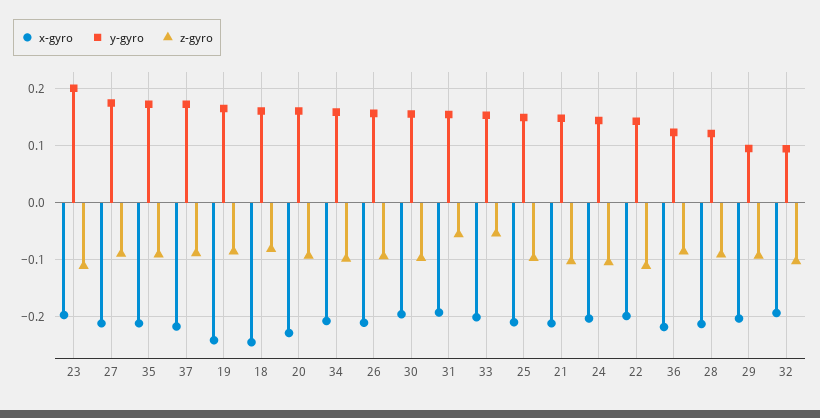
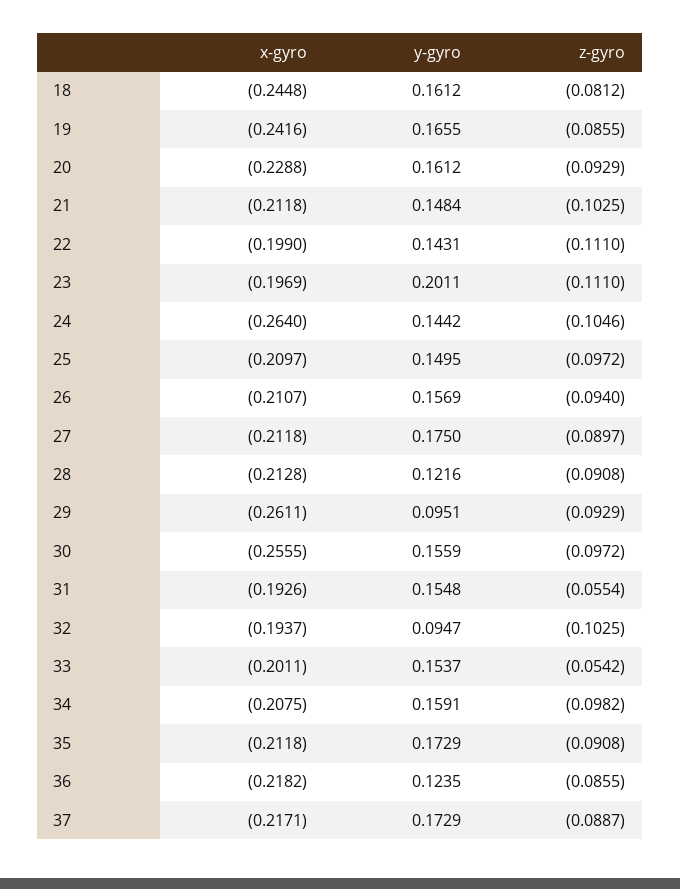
  {
    "x-gyro": {
      "23": -0.1969,
      "27": -0.2118,
      "35": -0.2118,
      "37": -0.2171,
      "19": -0.2416,
      "18": -0.2448,
      "20": -0.2288,
      "34": -0.2075,
      "26": -0.2107,
-     "30": -0.2,
+     "30": -0.2555,
      "31": -0.1926,
      "33": -0.2011,
      "25": -0.2097,
      "21": -0.2118,
-     "24": -0.2,
+     "24": -0.264,
      "22": -0.199,
      "36": -0.2182,
      "28": -0.2128,
-     "29": -0.2,
+     "29": -0.2611,
      "32": -0.1937
    },
    "y-gyro": {
      "23": 0.2011,
      "27": 0.175,
      "35": 0.1729,
      "37": 0.1729,
      "19": 0.1655,
      "18": 0.1612,
      "20": 0.1612,
      "34": 0.1591,
      "26": 0.1569,
      "30": 0.1559,
      "31": 0.1548,
      "33": 0.1537,
      "25": 0.1495,
      "21": 0.1484,
      "24": 0.1442,
      "22": 0.1431,
      "36": 0.1235,
      "28": 0.1216,
      "29": 0.0951,
      "32": 0.0947
    },
    "z-gyro": {
      "23": -0.111,
      "27": -0.0897,
      "35": -0.0908,
      "37": -0.0887,
      "19": -0.0855,
      "18": -0.0812,
      "20": -0.0929,
      "34": -0.0982,
      "26": -0.094,
      "30": -0.0972,
      "31": -0.0554,
      "33": -0.0542,
      "25": -0.0972,
      "21": -0.1025,
      "24": -0.1046,
      "22": -0.111,
      "36": -0.0855,
      "28": -0.0908,
      "29": -0.0929,
      "32": -0.1025
    }
  }

